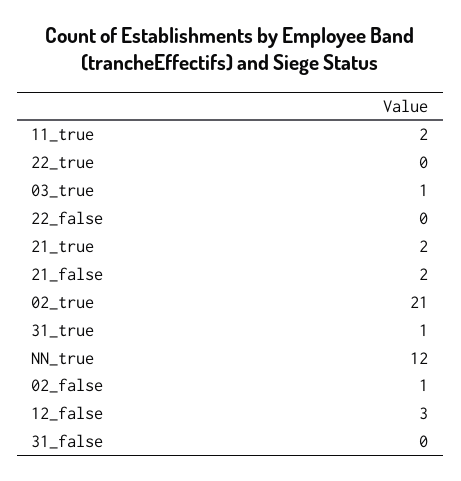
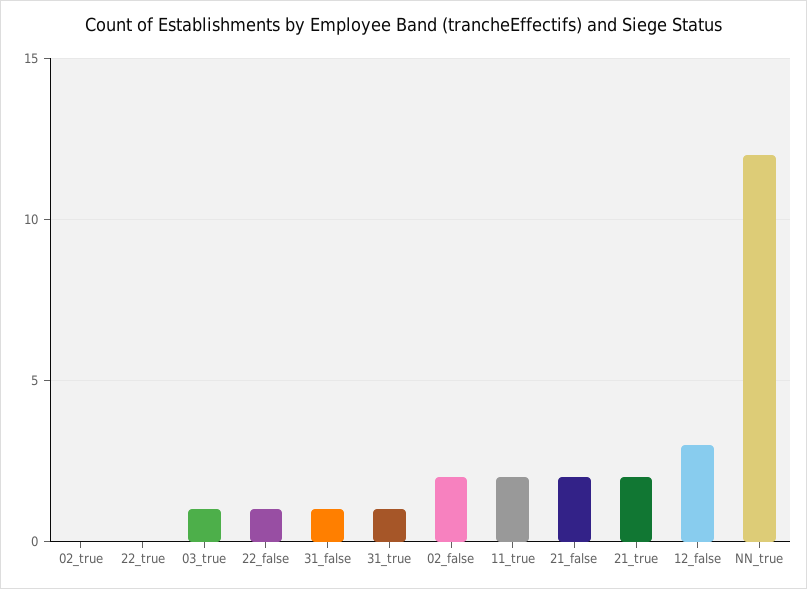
  {
    "11_true": 2,
    "22_true": 0,
    "03_true": 1,
-   "22_false": 0,
+   "22_false": 1,
    "21_true": 2,
    "21_false": 2,
-   "02_true": 21,
+   "02_true": 0,
    "31_true": 1,
    "NN_true": 12,
-   "02_false": 1,
+   "02_false": 2,
    "12_false": 3,
-   "31_false": 0
+   "31_false": 1
  }

